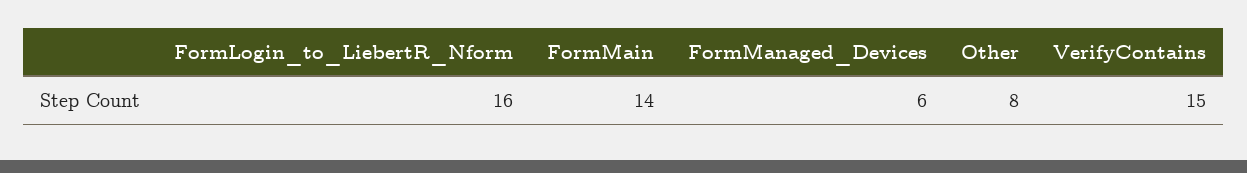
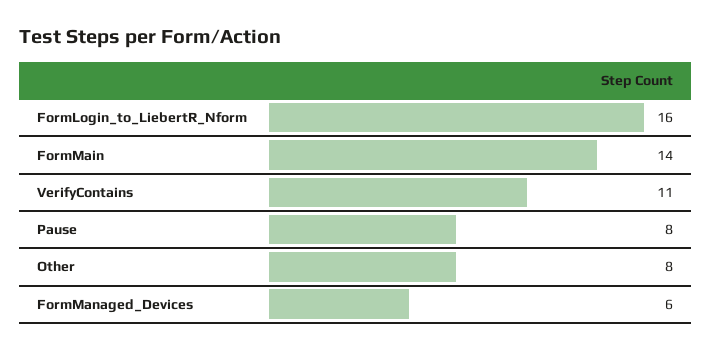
  {
    "FormLogin_to_LiebertR_Nform": 16,
    "FormMain": 14,
    "FormManaged_Devices": 6,
    "Other": 8,
-   "VerifyContains": 15
+   "VerifyContains": 11,
+   "Pause": 8
  }

